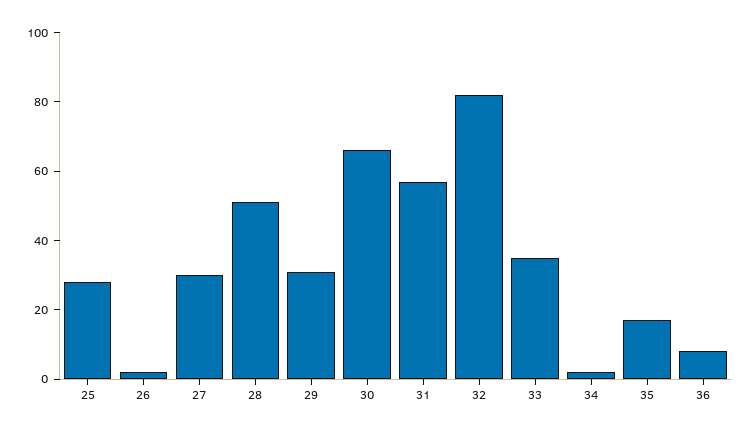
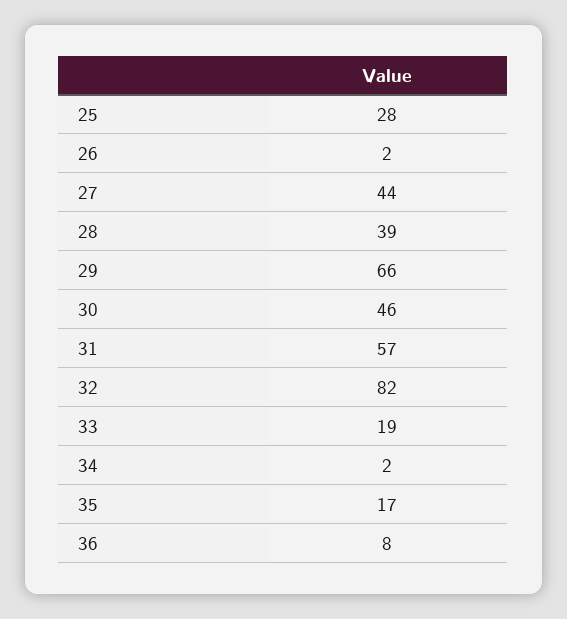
  {
    "25": 28,
    "26": 2,
-   "27": 30,
+   "27": 44,
-   "28": 50,
+   "28": 39,
-   "29": 30,
+   "29": 66,
-   "30": 65,
+   "30": 46,
    "31": 57,
    "32": 82,
-   "33": 35,
+   "33": 19,
    "34": 2,
    "35": 17,
    "36": 8
  }

